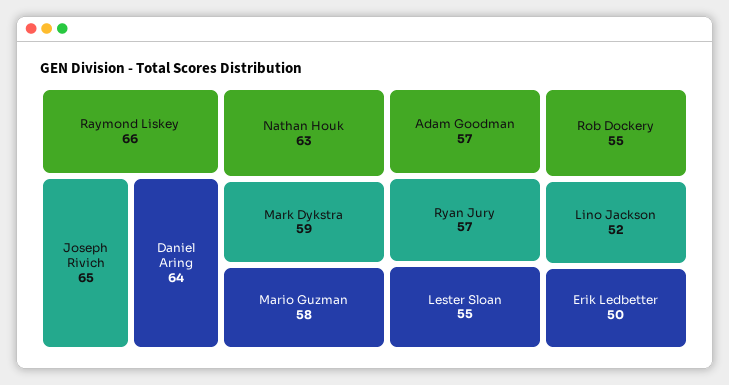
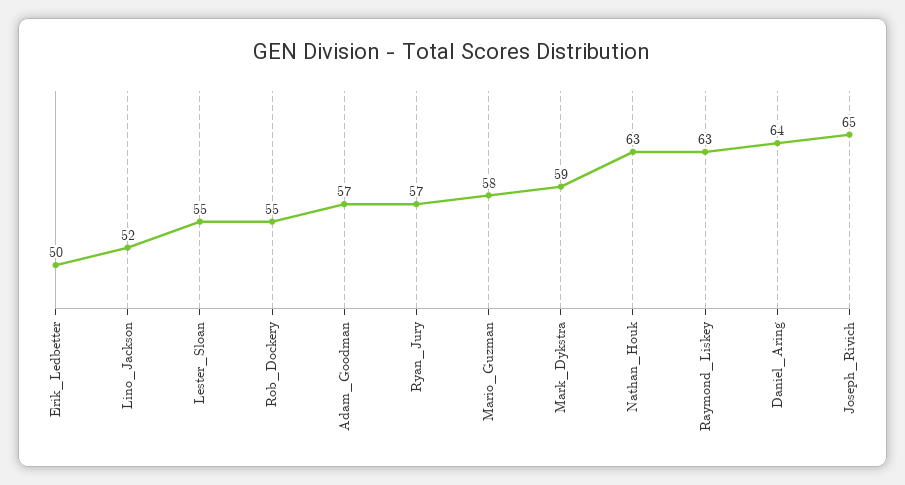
  {
-   "Raymond Liskey": 66,
+   "Raymond Liskey": 63,
    "Joseph Rivich": 65,
    "Daniel Aring": 64,
    "Nathan Houk": 63,
    "Mark Dykstra": 59,
    "Mario Guzman": 58,
    "Adam Goodman": 57,
    "Ryan Jury": 57,
    "Lester Sloan": 55,
    "Rob Dockery": 55,
    "Lino Jackson": 52,
    "Erik Ledbetter": 50
  }

